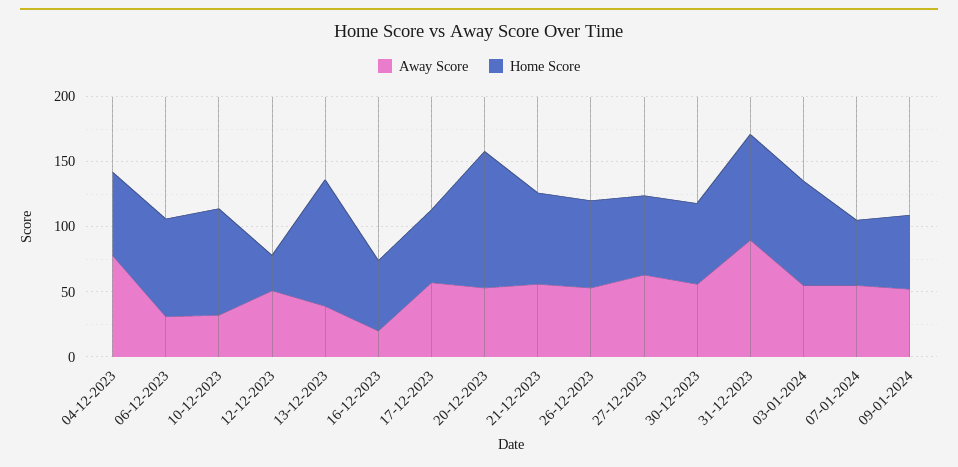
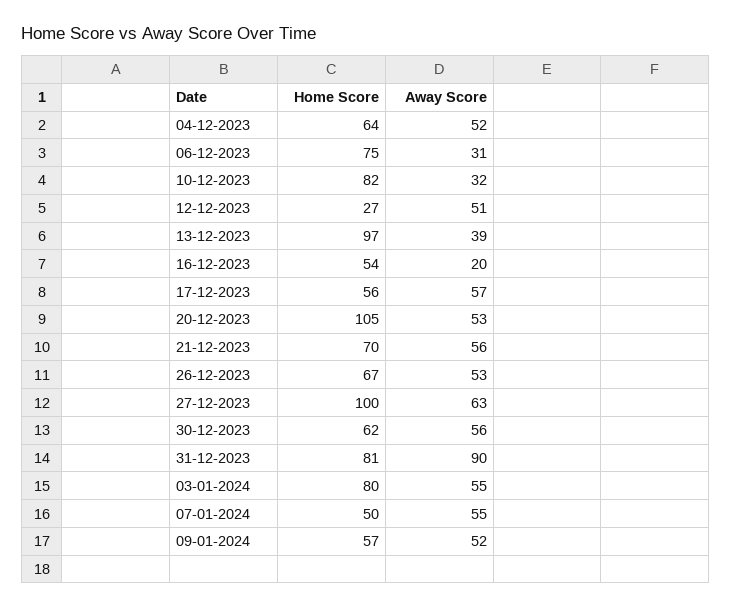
  {
    "Away Score": {
-     "04-12-2023": 80,
+     "04-12-2023": 52,
      "06-12-2023": 31,
      "10-12-2023": 32,
      "12-12-2023": 51,
      "13-12-2023": 39,
      "16-12-2023": 20,
      "17-12-2023": 57,
      "20-12-2023": 53,
      "21-12-2023": 56,
      "26-12-2023": 53,
      "27-12-2023": 63,
      "30-12-2023": 56,
      "31-12-2023": 90,
      "03-01-2024": 55,
      "07-01-2024": 55,
      "09-01-2024": 52
    },
    "Home Score": {
      "04-12-2023": 64,
      "06-12-2023": 75,
      "10-12-2023": 82,
      "12-12-2023": 27,
      "13-12-2023": 97,
      "16-12-2023": 54,
      "17-12-2023": 56,
      "20-12-2023": 105,
      "21-12-2023": 70,
      "26-12-2023": 67,
-     "27-12-2023": 60,
+     "27-12-2023": 100,
      "30-12-2023": 62,
      "31-12-2023": 81,
      "03-01-2024": 80,
      "07-01-2024": 50,
      "09-01-2024": 57
    }
  }

